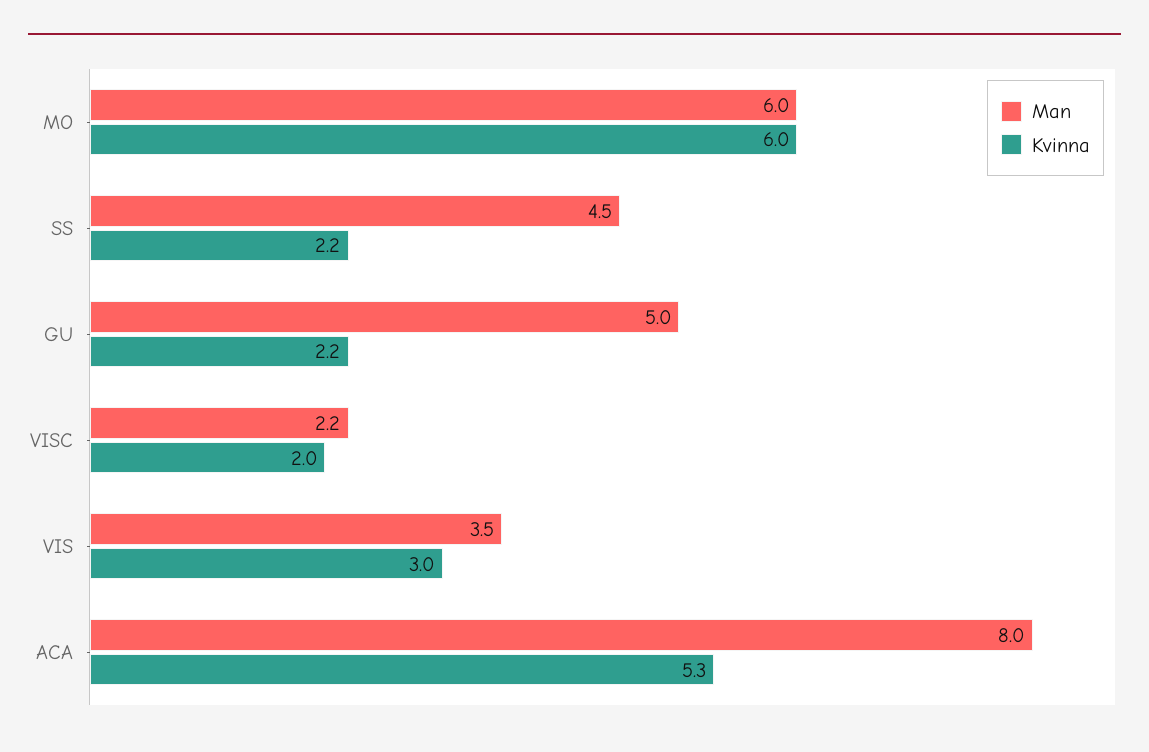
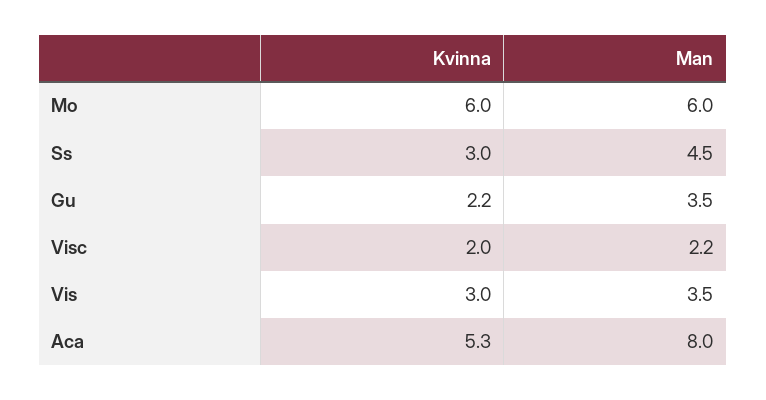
  {
    "Man": {
      "MO": 6,
      "SS": 4.5,
-     "GU": 5,
+     "GU": 3.5,
      "VISC": 2.2,
      "VIS": 3.5,
      "ACA": 8
    },
    "Kvinna": {
      "MO": 6,
-     "SS": 2.2,
+     "SS": 3,
      "GU": 2.2,
      "VISC": 2,
      "VIS": 3,
      "ACA": 5.3
    }
  }

